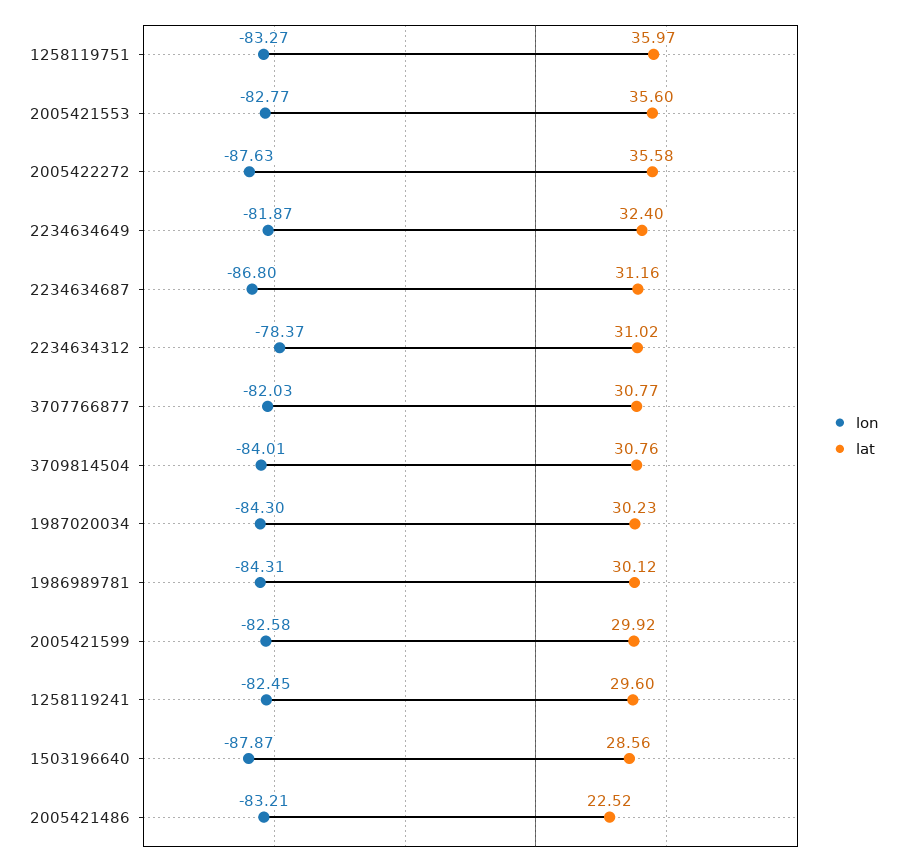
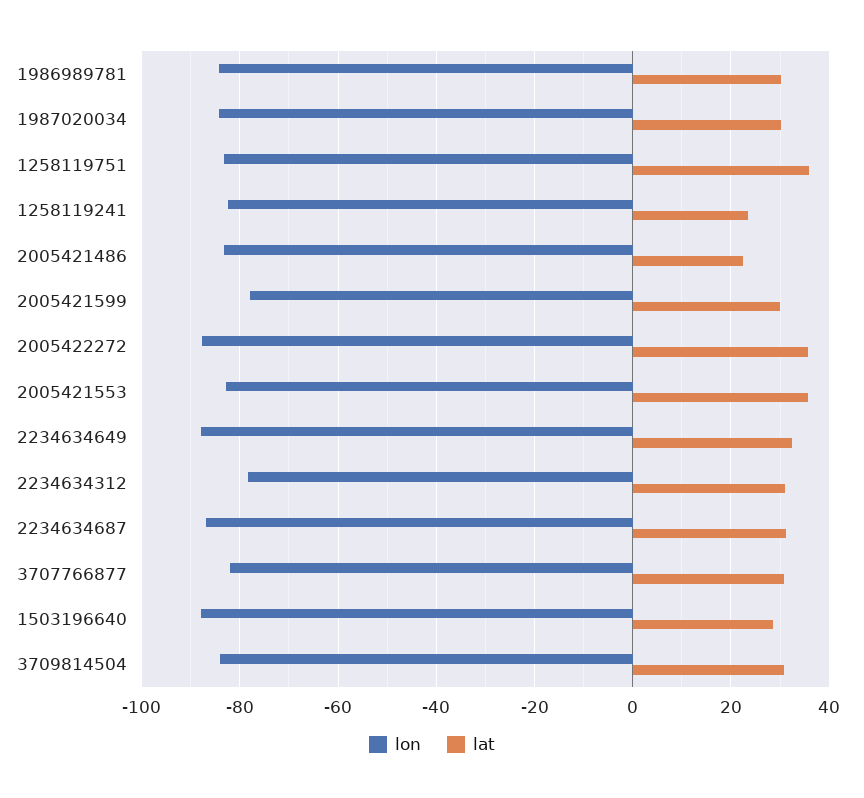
  {
    "lon": {
      "1258119751": -83.27,
      "2005421553": -82.77,
      "2005422272": -87.63,
-     "2234634649": -81.87,
+     "2234634649": -88,
      "2234634687": -86.8,
      "2234634312": -78.37,
      "3707766877": -82.03,
      "3709814504": -84.01,
      "1987020034": -84.3,
      "1986989781": -84.31,
-     "2005421599": -82.58,
+     "2005421599": -78,
      "1258119241": -82.45,
      "1503196640": -87.87,
      "2005421486": -83.21
    },
    "lat": {
      "1258119751": 35.97,
      "2005421553": 35.6,
      "2005422272": 35.58,
      "2234634649": 32.4,
      "2234634687": 31.16,
      "2234634312": 31.02,
      "3707766877": 30.77,
      "3709814504": 30.76,
      "1987020034": 30.23,
      "1986989781": 30.12,
      "2005421599": 29.92,
-     "1258119241": 29.6,
+     "1258119241": 24,
      "1503196640": 28.56,
      "2005421486": 22.52
    }
  }

